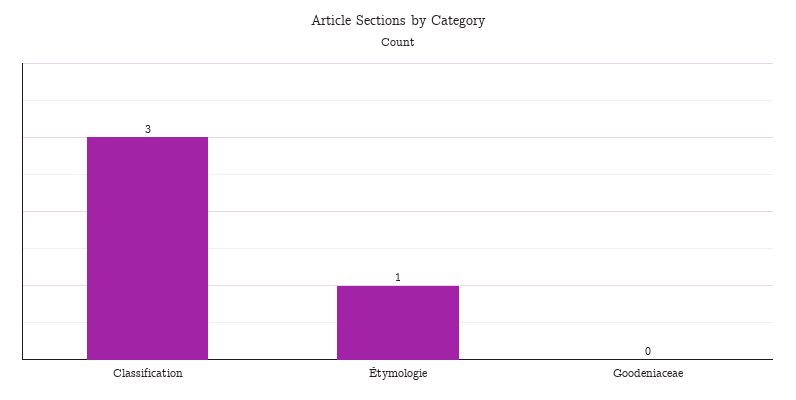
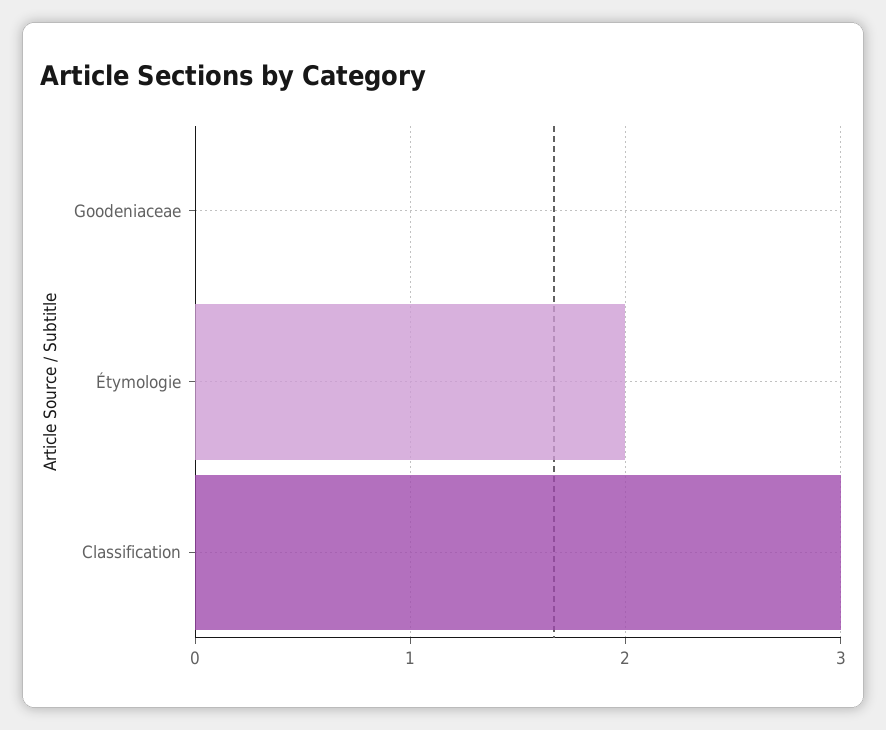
  {
    "Classification": 3,
-   "Étymologie": 1,
+   "Étymologie": 2,
    "Goodeniaceae": 0
  }

